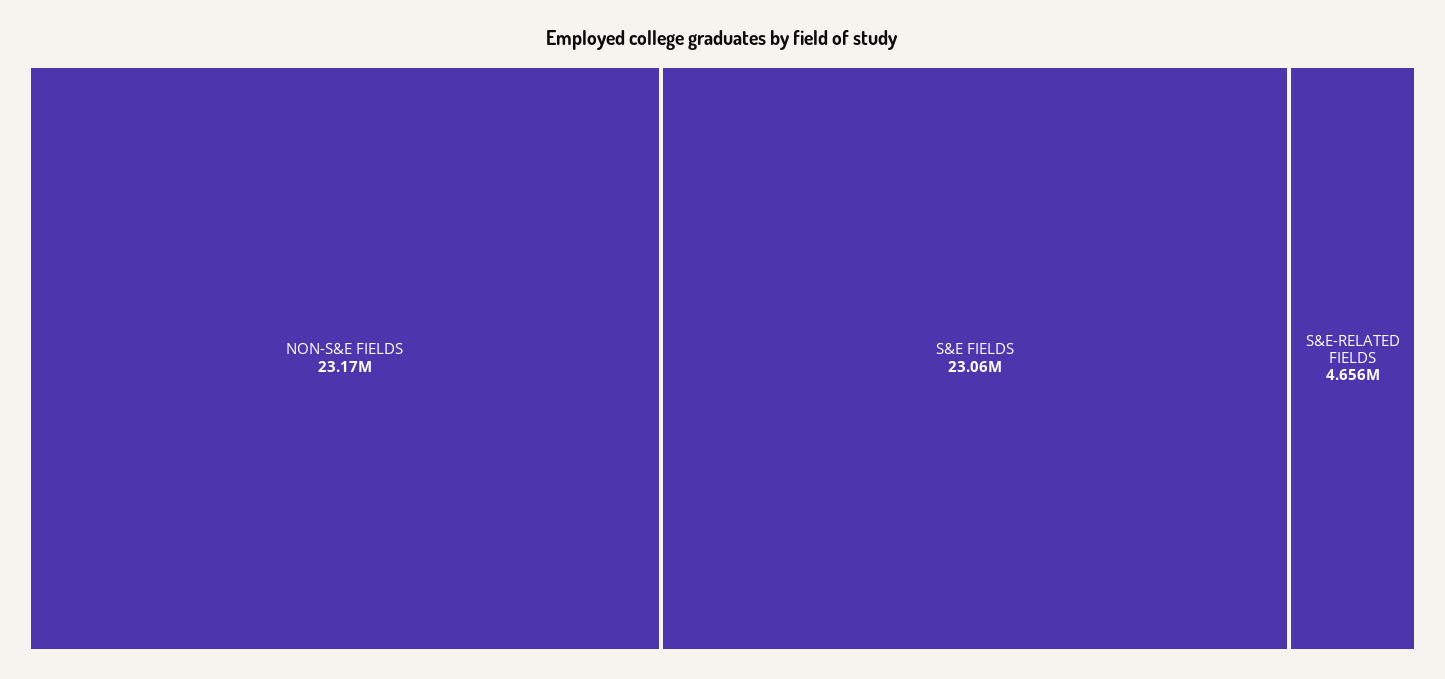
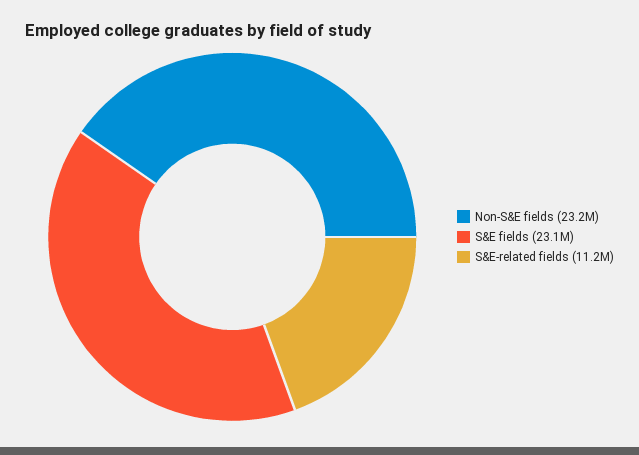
  {
    "NON-S&E FIELDS": 23170000,
    "S&E FIELDS": 23060000,
-   "S&E-RELATED FIELDS": 4656000
+   "S&E-RELATED FIELDS": 11200000
  }

